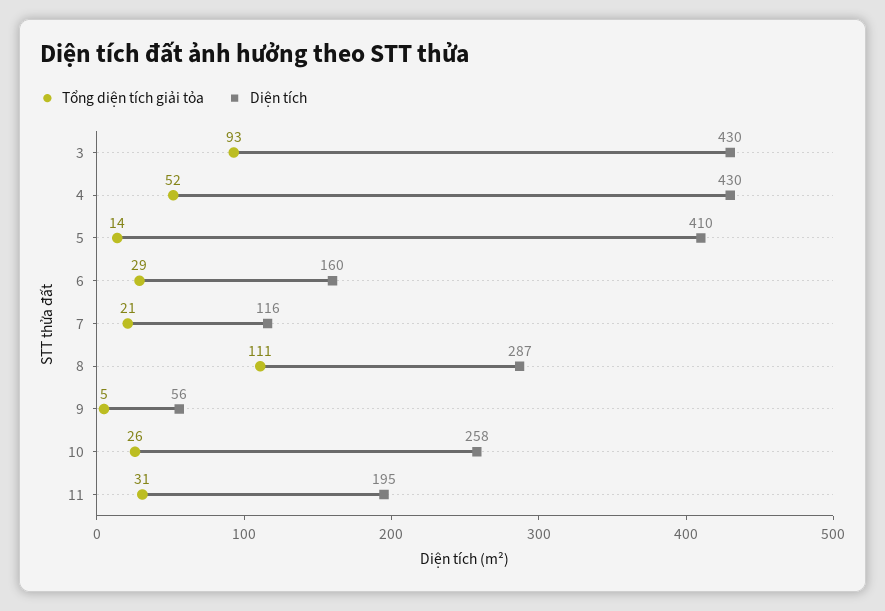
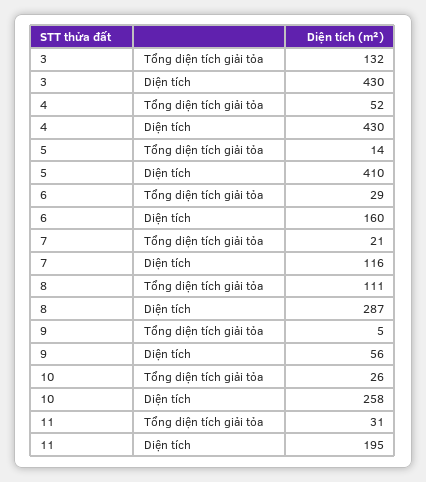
  {
    "Tổng diện tích giải tỏa": {
-     "3": 93,
+     "3": 132,
      "4": 52,
      "5": 14,
      "6": 29,
      "7": 21,
      "8": 111,
      "9": 5,
      "10": 26,
      "11": 31
    },
    "Diện tích": {
      "3": 430,
      "4": 430,
      "5": 410,
      "6": 160,
      "7": 116,
      "8": 287,
      "9": 56,
      "10": 258,
      "11": 195
    }
  }

